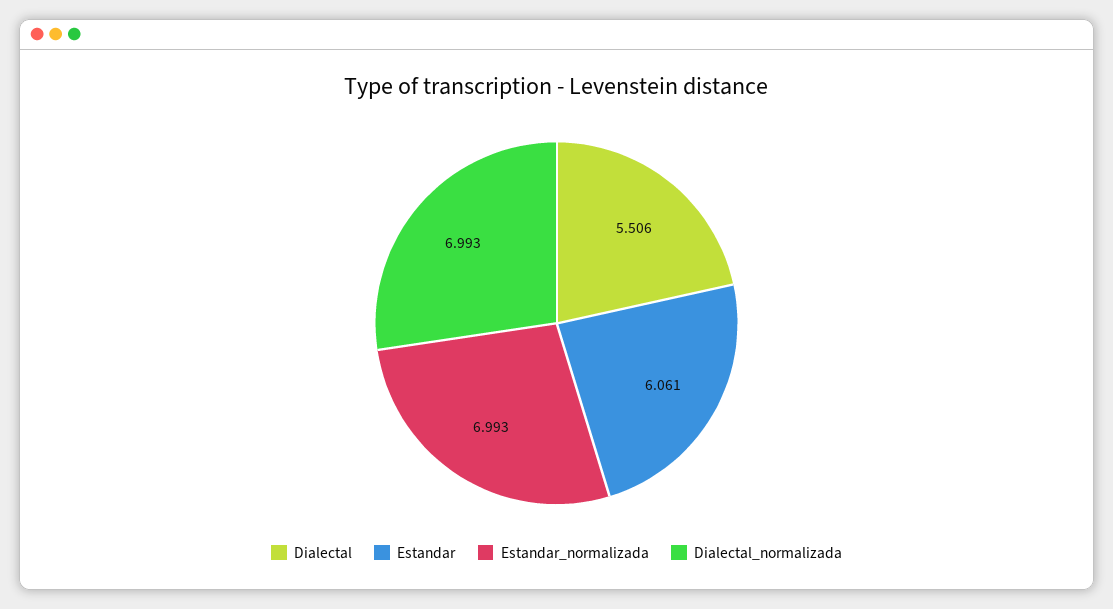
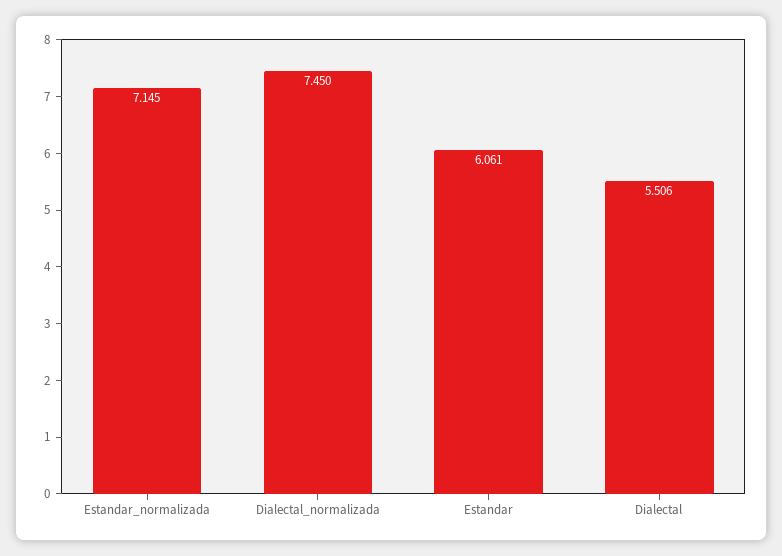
  {
    "Dialectal": 5.506,
    "Estandar": 6.061,
-   "Estandar_normalizada": 6.993,
+   "Estandar_normalizada": 7.145,
-   "Dialectal_normalizada": 6.993
+   "Dialectal_normalizada": 7.45
  }

